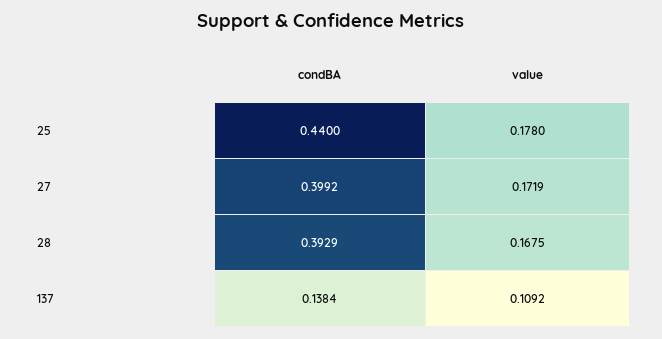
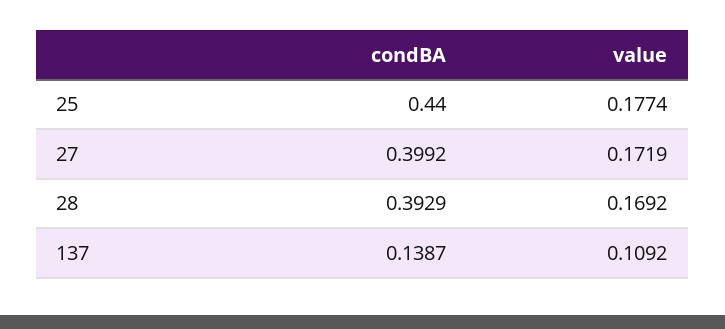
  {
    "condBA": {
      "25": 0.44,
      "27": 0.3992,
      "28": 0.3929,
-     "137": 0.1384
+     "137": 0.1387
    },
    "value": {
-     "25": 0.178,
+     "25": 0.1774,
      "27": 0.1719,
-     "28": 0.1675,
+     "28": 0.1692,
      "137": 0.1092
    }
  }

